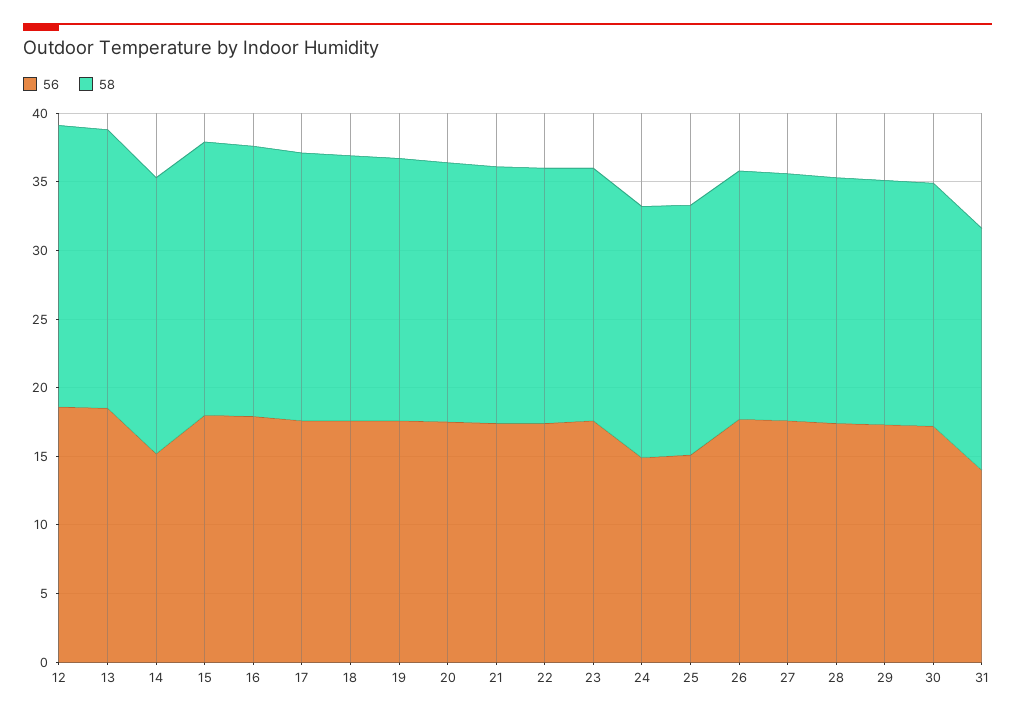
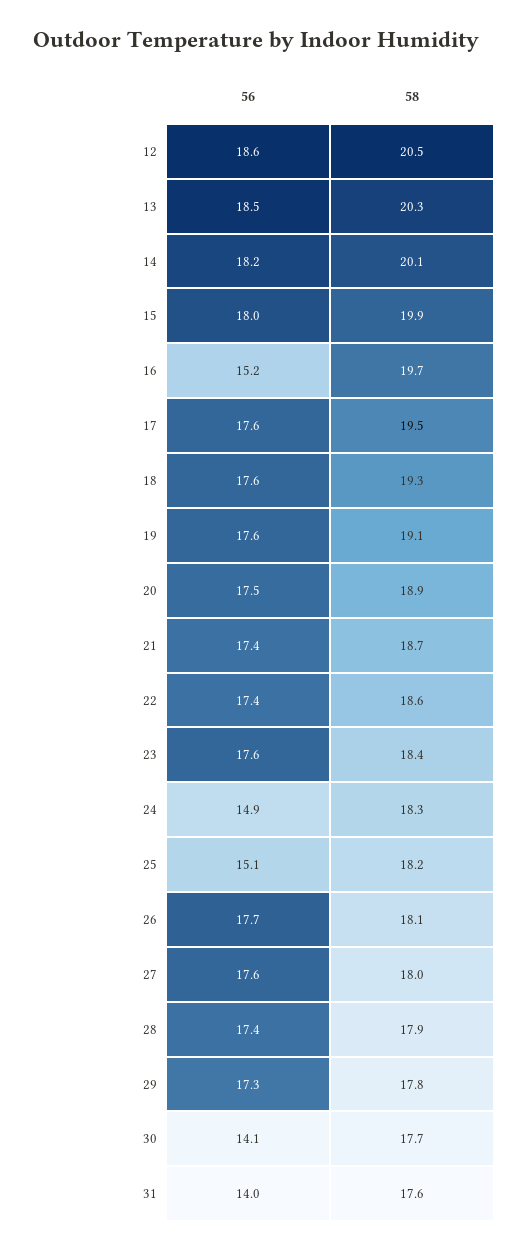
  {
    "56": {
      "12": 18.6,
      "13": 18.5,
-     "14": 15,
+     "14": 18.2,
      "15": 18,
-     "16": 18,
+     "16": 15.2,
      "17": 17.6,
      "18": 17.6,
      "19": 17.6,
      "20": 17.5,
      "21": 17.4,
      "22": 17.4,
      "23": 17.6,
      "24": 14.9,
      "25": 15.1,
      "26": 17.7,
      "27": 17.6,
      "28": 17.4,
      "29": 17.3,
-     "30": 17,
+     "30": 14.1,
      "31": 14
    },
    "58": {
      "12": 20.5,
      "13": 20.3,
      "14": 20.1,
      "15": 19.9,
      "16": 19.7,
      "17": 19.5,
      "18": 19.3,
      "19": 19.1,
      "20": 18.9,
      "21": 18.7,
      "22": 18.6,
      "23": 18.4,
      "24": 18.3,
      "25": 18.2,
      "26": 18.1,
      "27": 18,
      "28": 17.9,
      "29": 17.8,
      "30": 17.7,
      "31": 17.6
    }
  }

